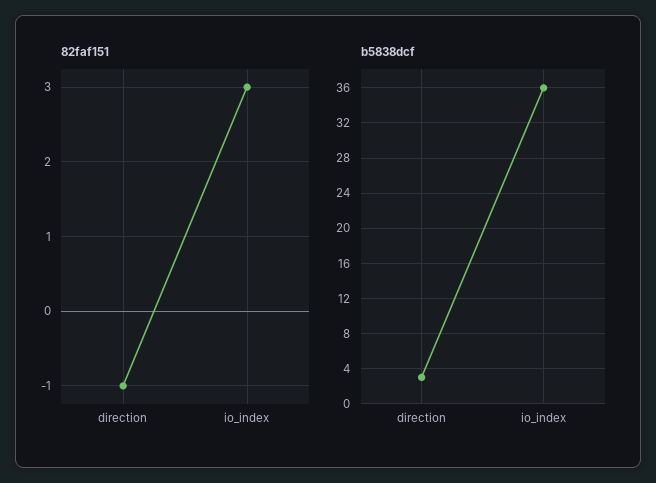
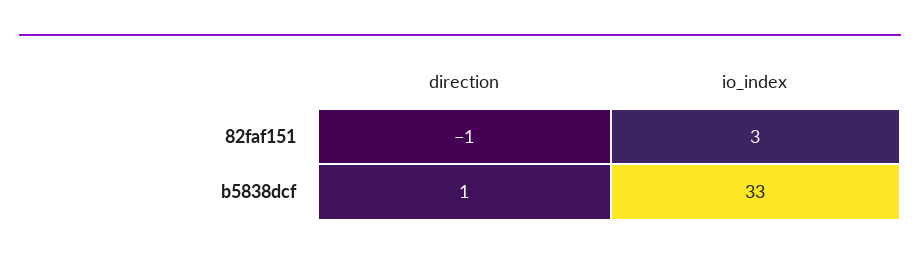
  {
    "82faf151": {
      "direction": -1,
      "io_index": 3
    },
    "b5838dcf": {
-     "direction": 3,
+     "direction": 1,
-     "io_index": 36
+     "io_index": 33
    }
  }

